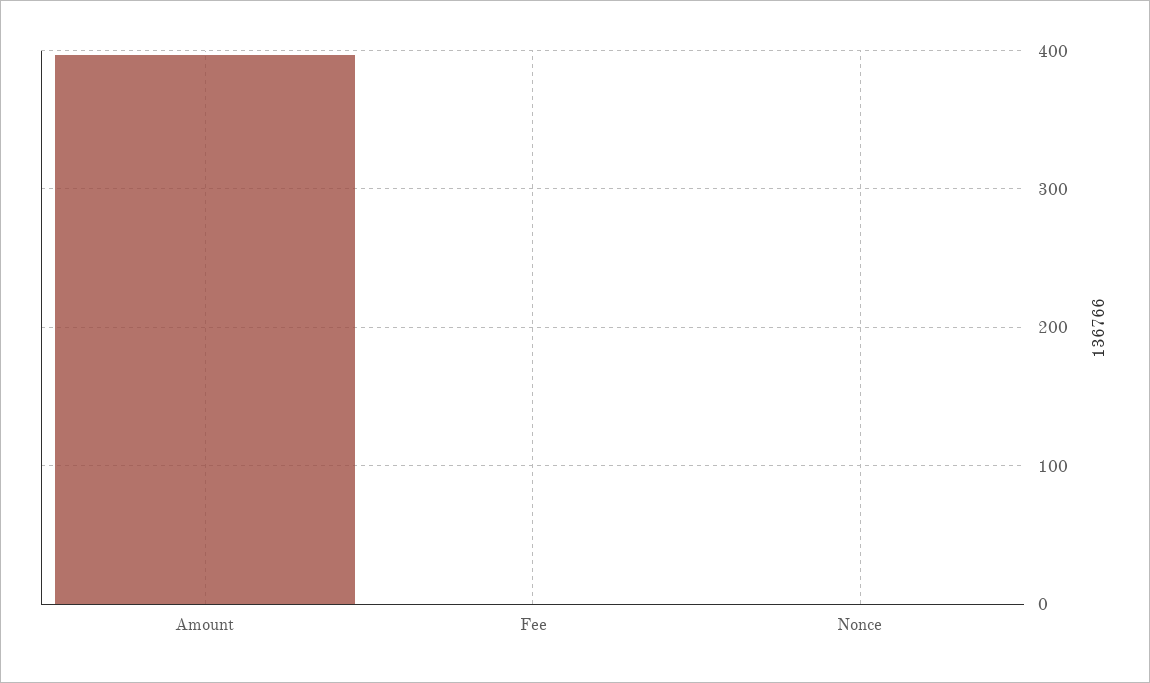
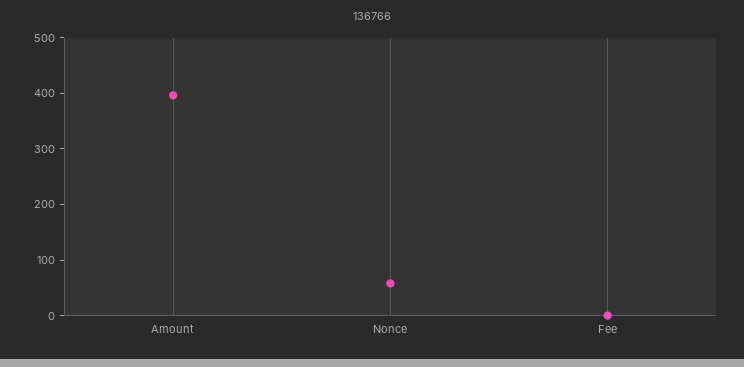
  {
    "Amount": 400,
    "Fee": 0,
-   "Nonce": 0
+   "Nonce": 60
  }

